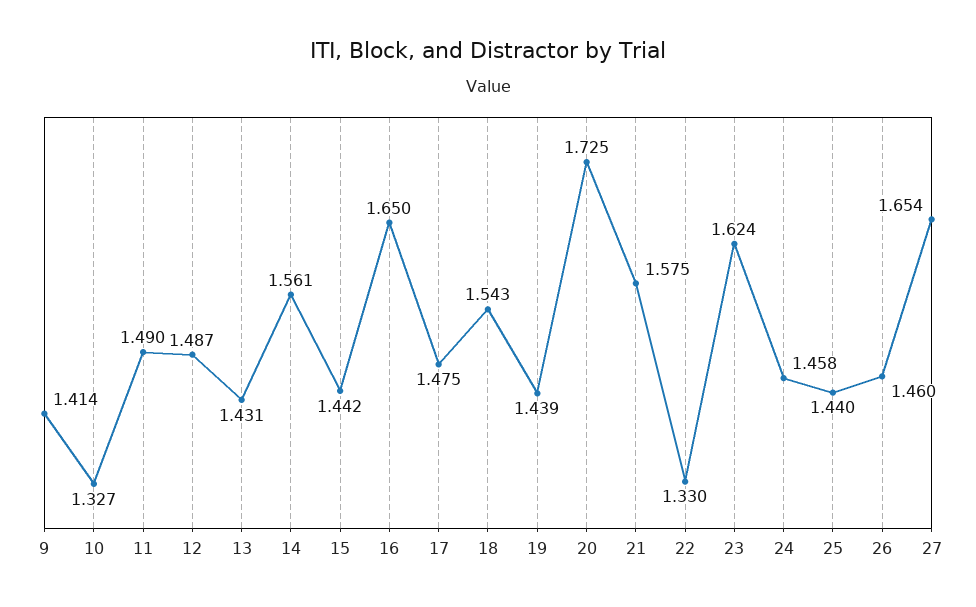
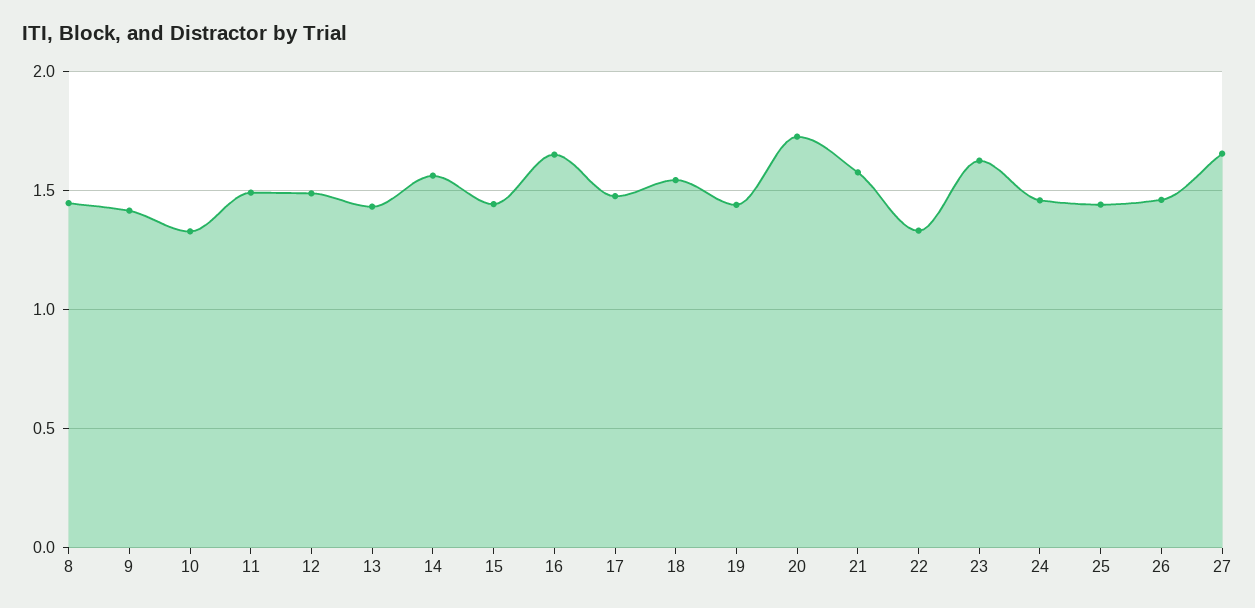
  {
    "9": 1.414,
    "10": 1.327,
    "11": 1.49,
    "12": 1.487,
    "13": 1.431,
    "14": 1.561,
    "15": 1.442,
    "16": 1.65,
    "17": 1.475,
    "18": 1.543,
    "19": 1.439,
    "20": 1.725,
    "21": 1.575,
    "22": 1.33,
    "23": 1.624,
    "24": 1.458,
    "25": 1.44,
    "26": 1.46,
-   "27": 1.654
+   "27": 1.654,
+   "8": 1.45
  }

